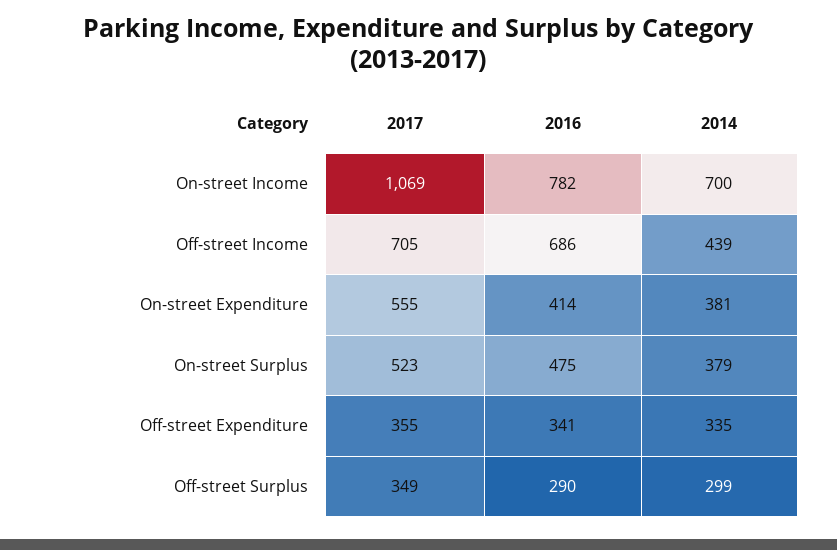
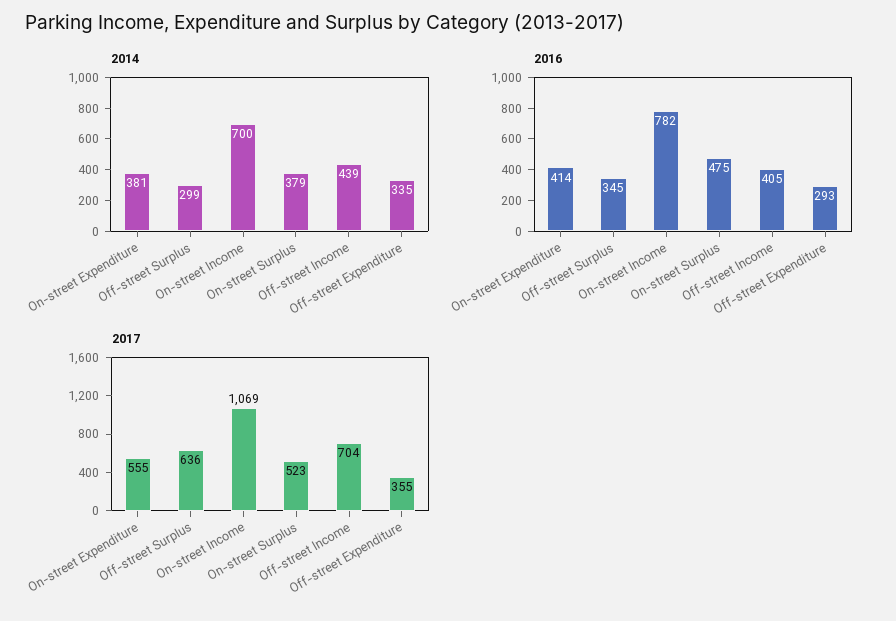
  {
    "2017": {
      "On-street Income": 1069,
-     "Off-street Income": 705,
+     "Off-street Income": 704,
      "On-street Expenditure": 555,
      "On-street Surplus": 523,
      "Off-street Expenditure": 355,
-     "Off-street Surplus": 349
+     "Off-street Surplus": 636
    },
    "2016": {
      "On-street Income": 782,
-     "Off-street Income": 686,
+     "Off-street Income": 405,
      "On-street Expenditure": 414,
      "On-street Surplus": 475,
-     "Off-street Expenditure": 341,
+     "Off-street Expenditure": 293,
-     "Off-street Surplus": 290
+     "Off-street Surplus": 345
    },
    "2014": {
      "On-street Income": 700,
      "Off-street Income": 439,
      "On-street Expenditure": 381,
      "On-street Surplus": 379,
      "Off-street Expenditure": 335,
      "Off-street Surplus": 299
    }
  }

